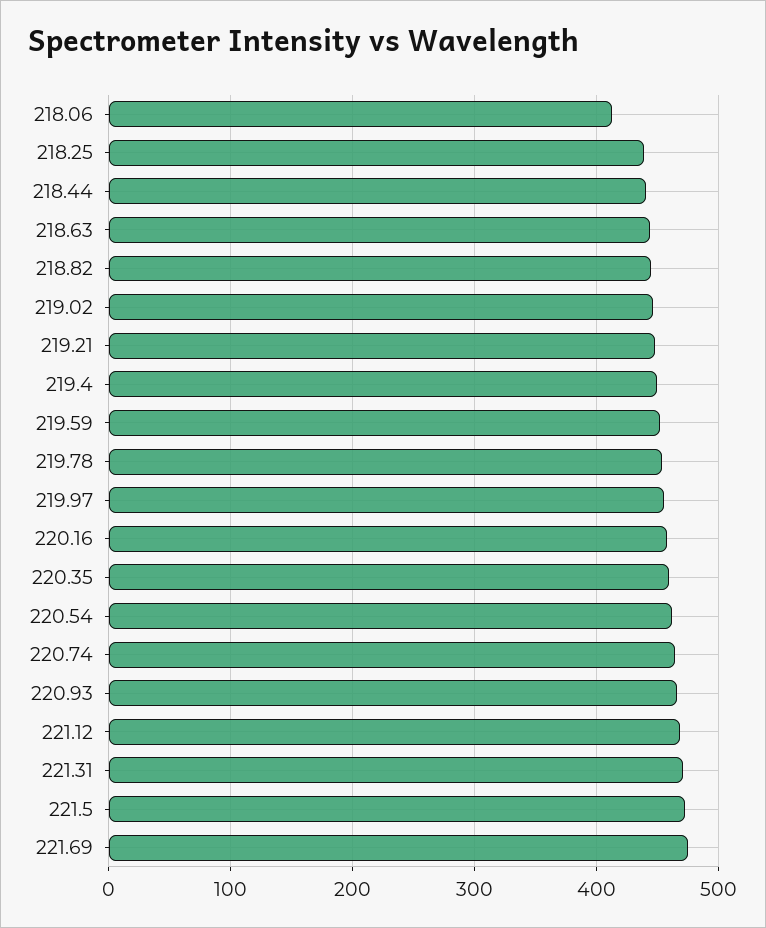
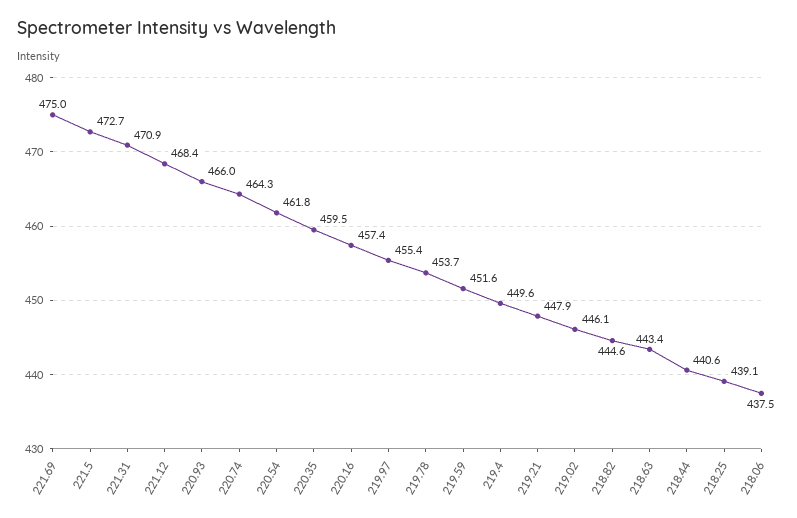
  {
-   "218.06": 410,
+   "218.06": 437.5,
    "218.25": 439.1,
    "218.44": 440.6,
    "218.63": 443.4,
    "218.82": 444.6,
    "219.02": 446.1,
    "219.21": 447.9,
    "219.4": 449.6,
    "219.59": 451.6,
    "219.78": 453.7,
    "219.97": 455.4,
    "220.16": 457.4,
    "220.35": 459.5,
    "220.54": 461.8,
    "220.74": 464.3,
    "220.93": 466,
    "221.12": 468.4,
    "221.31": 470.9,
    "221.5": 472.7,
    "221.69": 475
  }

